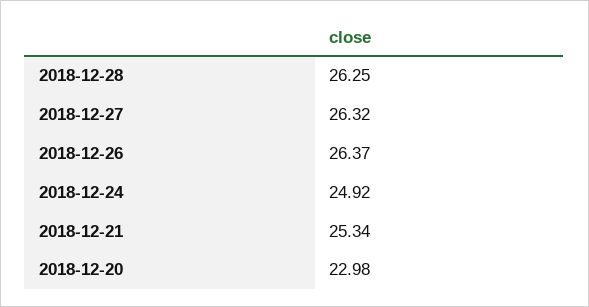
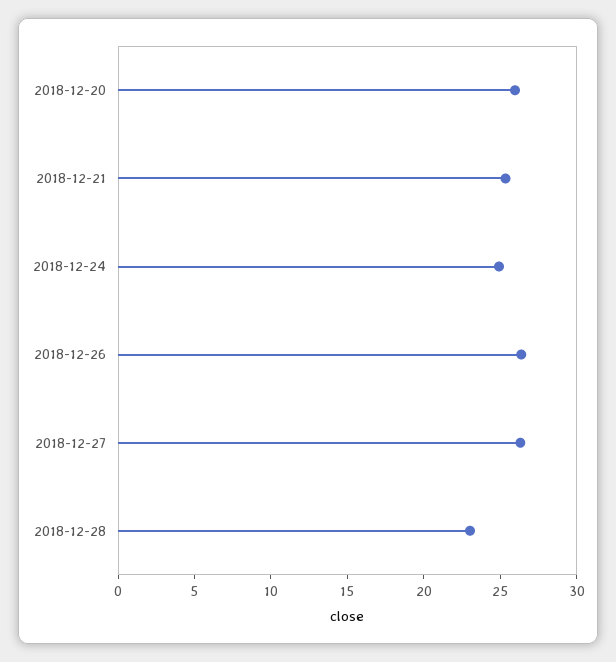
  {
-   "2018-12-28": 26.25,
+   "2018-12-28": 23,
    "2018-12-27": 26.32,
    "2018-12-26": 26.37,
    "2018-12-24": 24.92,
    "2018-12-21": 25.34,
-   "2018-12-20": 22.98
+   "2018-12-20": 26
  }

